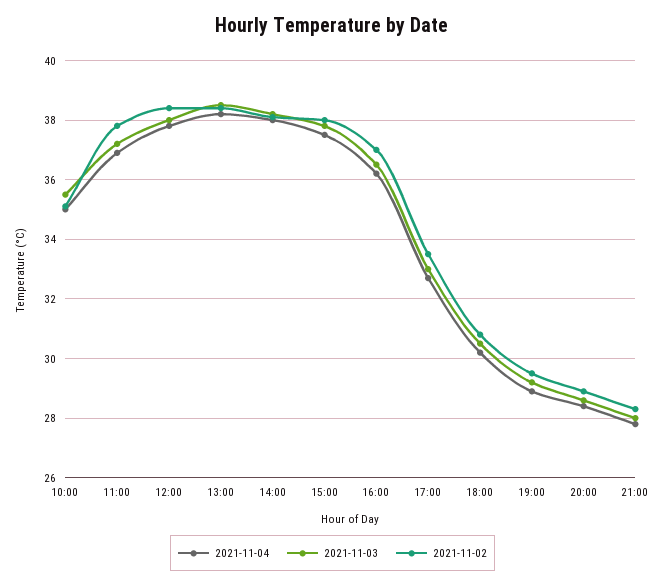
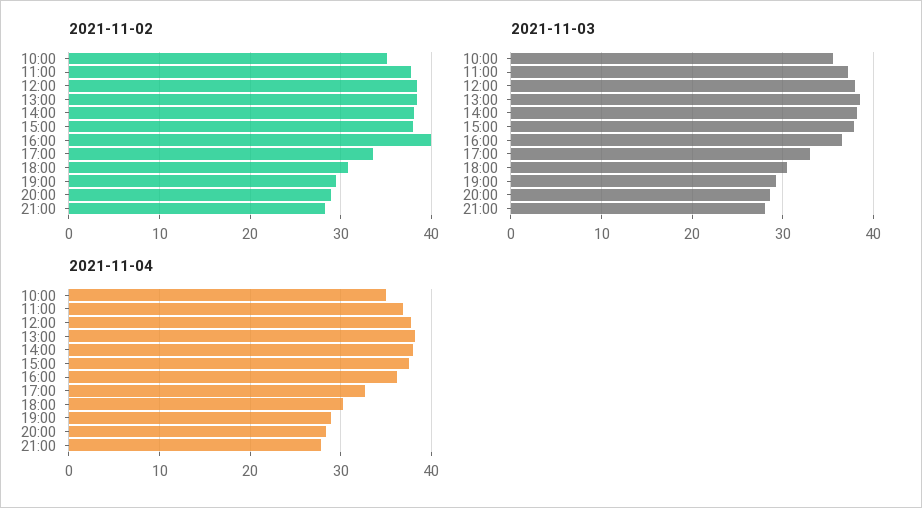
  {
    "2021-11-04": {
      "10:00": 35,
      "11:00": 37,
      "12:00": 38,
      "13:00": 38,
      "14:00": 38,
      "15:00": 37.5,
      "16:00": 36,
      "17:00": 32.5,
      "18:00": 30,
      "19:00": 29,
      "20:00": 28.5,
      "21:00": 28
    },
    "2021-11-03": {
      "10:00": 35.5,
      "11:00": 37,
      "12:00": 38,
      "13:00": 38.5,
      "14:00": 38,
      "15:00": 38,
      "16:00": 36.5,
      "17:00": 33,
      "18:00": 30.5,
      "19:00": 29,
      "20:00": 28.5,
      "21:00": 28
    },
    "2021-11-02": {
      "10:00": 35,
      "11:00": 38,
      "12:00": 38.5,
      "13:00": 38.5,
      "14:00": 38,
      "15:00": 38,
-     "16:00": 37,
+     "16:00": 40,
      "17:00": 33.5,
      "18:00": 31,
      "19:00": 29.5,
      "20:00": 29,
      "21:00": 28.5
    }
  }

